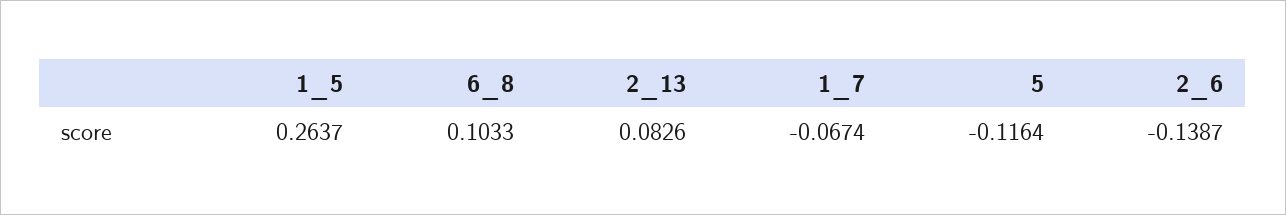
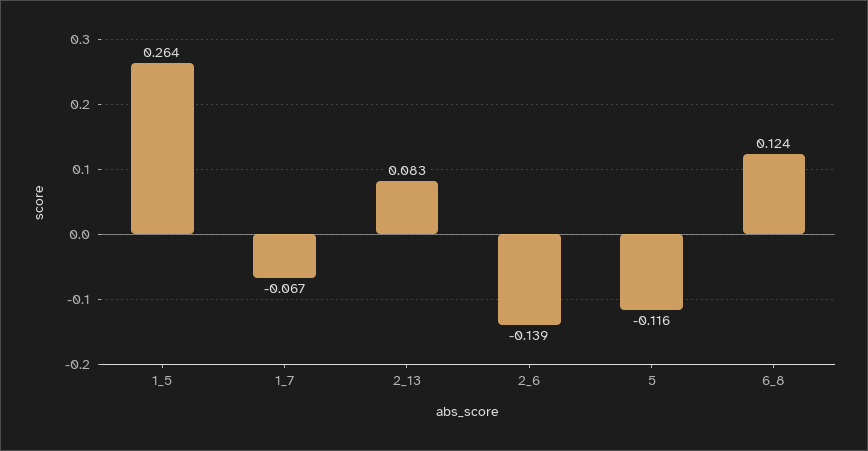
  {
    "1_5": 0.2637,
-   "6_8": 0.1033,
+   "6_8": 0.124,
    "2_13": 0.0826,
    "1_7": -0.0674,
    "5": -0.1164,
    "2_6": -0.1387
  }

